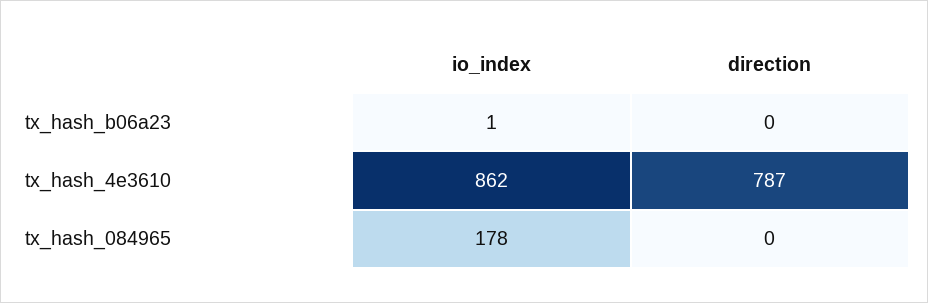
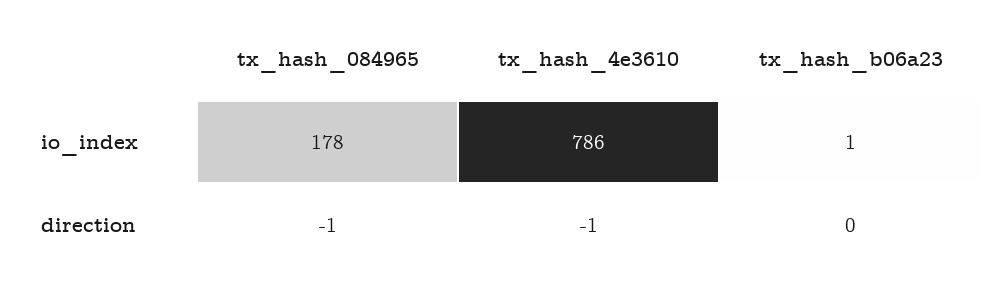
  {
    "io_index": {
      "tx_hash_b06a23": 1,
-     "tx_hash_4e3610": 862,
+     "tx_hash_4e3610": 786,
      "tx_hash_084965": 178
    },
    "direction": {
      "tx_hash_b06a23": 0,
-     "tx_hash_4e3610": 787,
+     "tx_hash_4e3610": -1,
-     "tx_hash_084965": 0
+     "tx_hash_084965": -1
    }
  }

